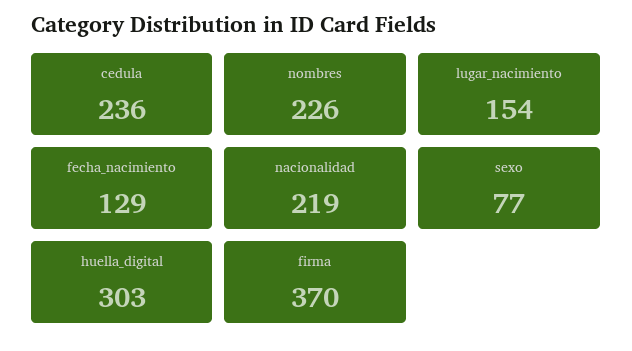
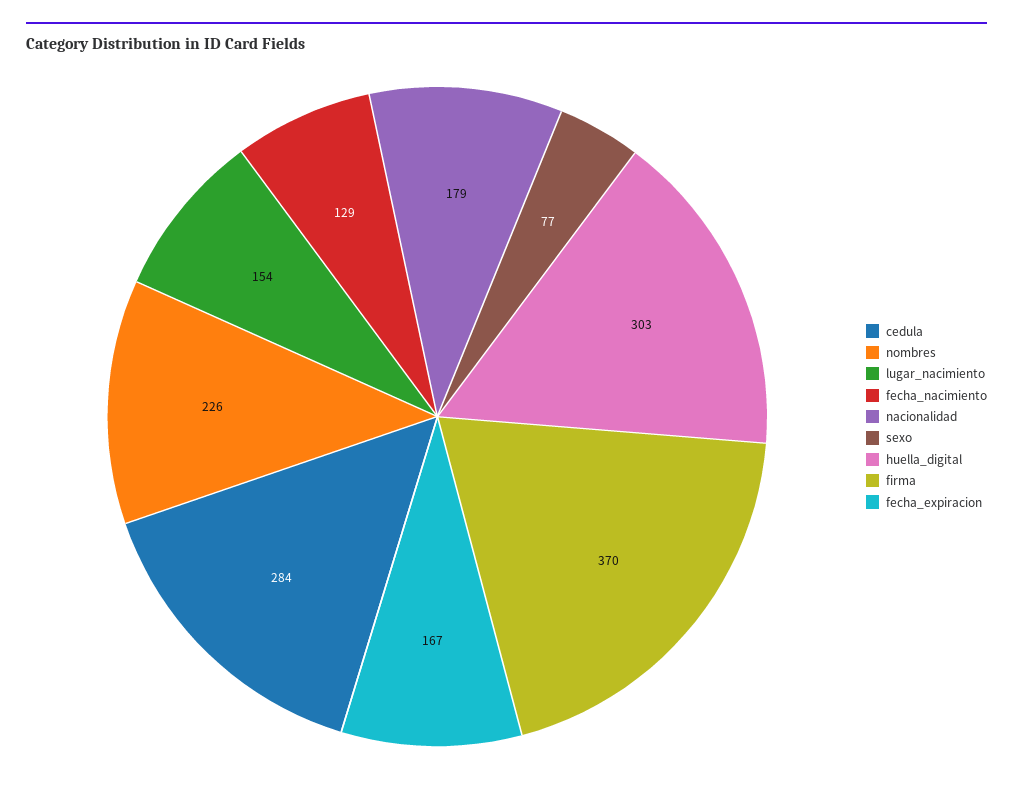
  {
-   "cedula": 236,
+   "cedula": 284,
    "nombres": 226,
    "lugar_nacimiento": 154,
    "fecha_nacimiento": 129,
-   "nacionalidad": 219,
+   "nacionalidad": 179,
    "sexo": 77,
    "huella_digital": 303,
-   "firma": 370
+   "firma": 370,
+   "fecha_expiracion": 167
  }

